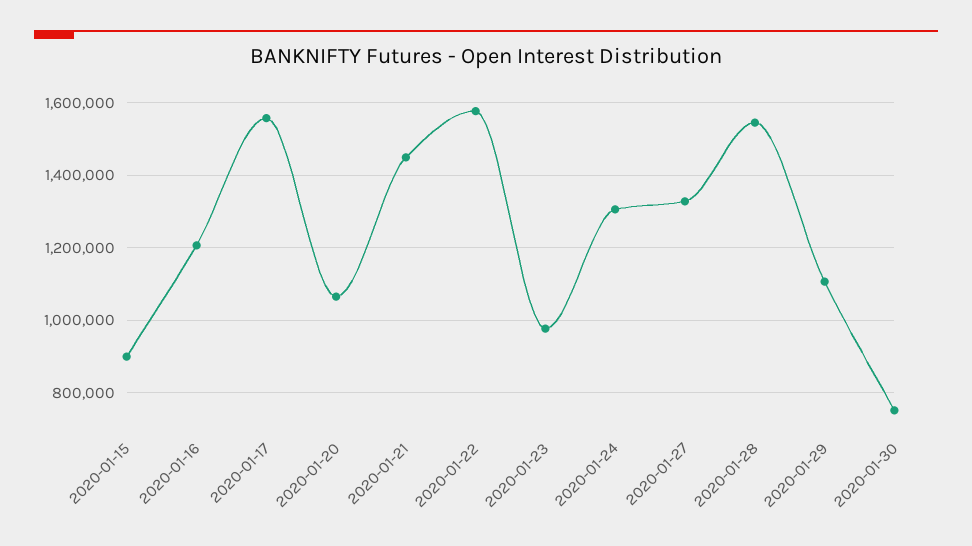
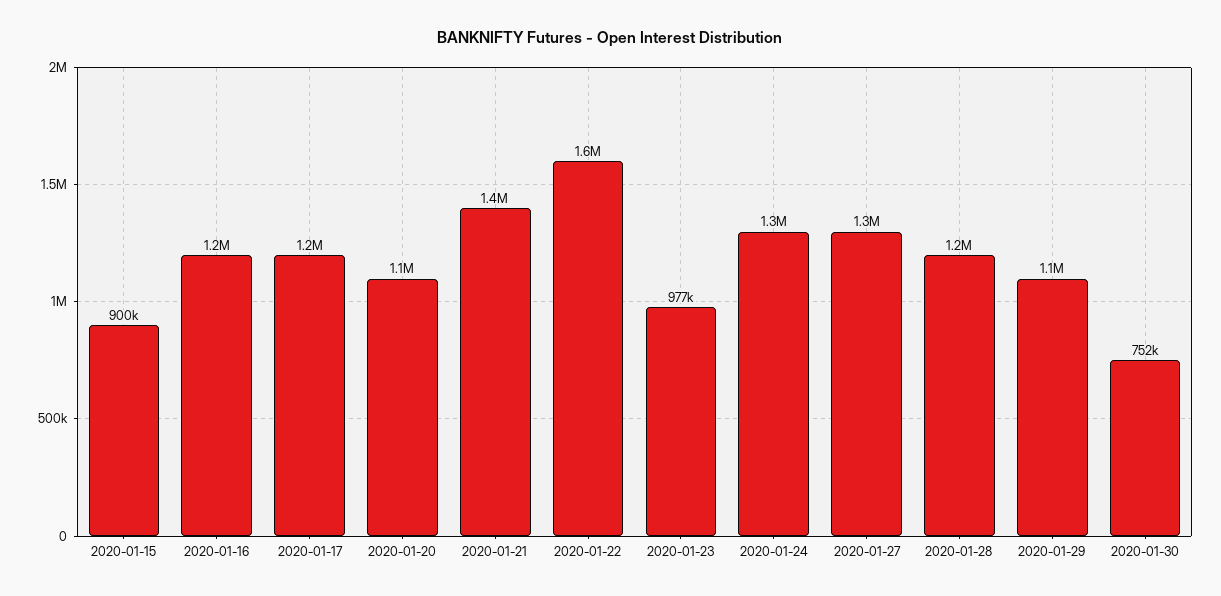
  {
    "2020-01-15": 900000,
    "2020-01-16": 1200000,
-   "2020-01-17": 1560000,
+   "2020-01-17": 1200000,
    "2020-01-20": 1100000,
    "2020-01-21": 1400000,
    "2020-01-22": 1600000,
    "2020-01-23": 977000,
    "2020-01-24": 1300000,
    "2020-01-27": 1300000,
-   "2020-01-28": 1540000,
+   "2020-01-28": 1200000,
    "2020-01-29": 1100000,
    "2020-01-30": 752000
  }

